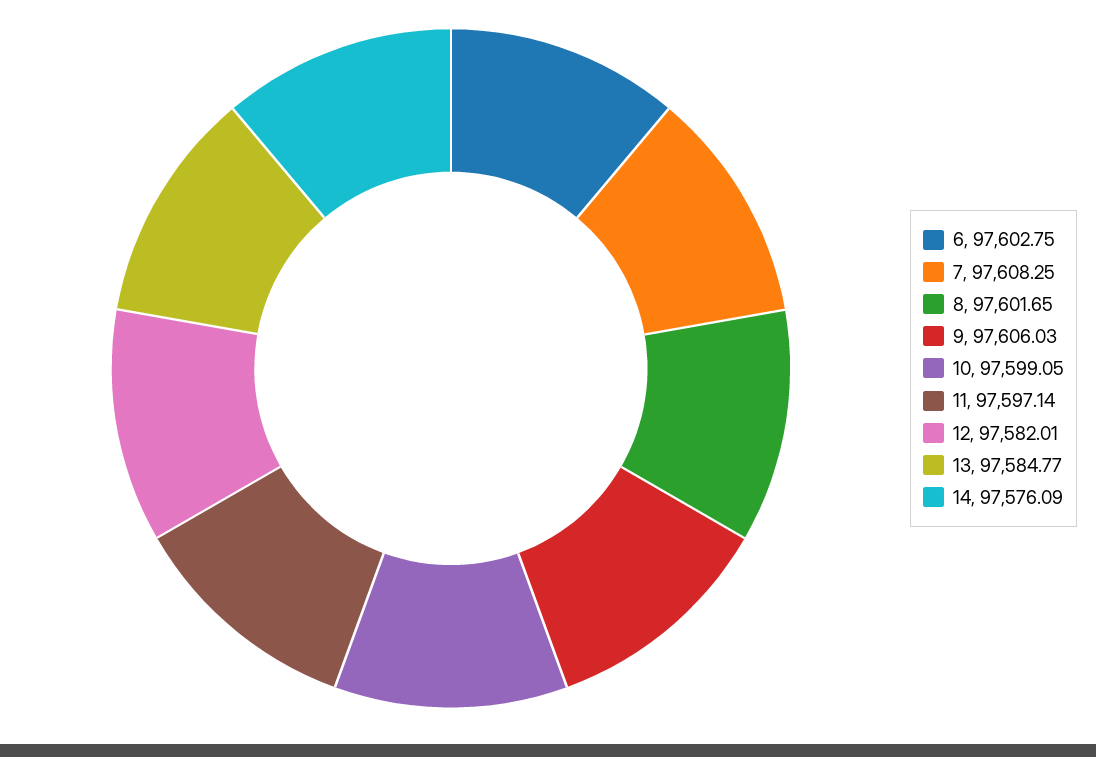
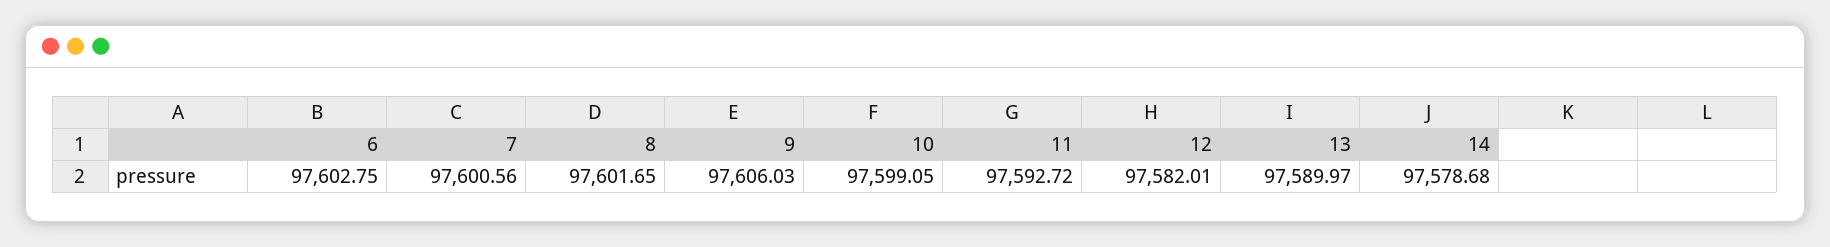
  {
    "6": 97602.75,
-   "7": 97608.25,
+   "7": 97600.56,
    "8": 97601.65,
    "9": 97606.03,
    "10": 97599.05,
-   "11": 97597.14,
+   "11": 97592.72,
    "12": 97582.01,
-   "13": 97584.77,
+   "13": 97589.97,
-   "14": 97576.09
+   "14": 97578.68
  }

